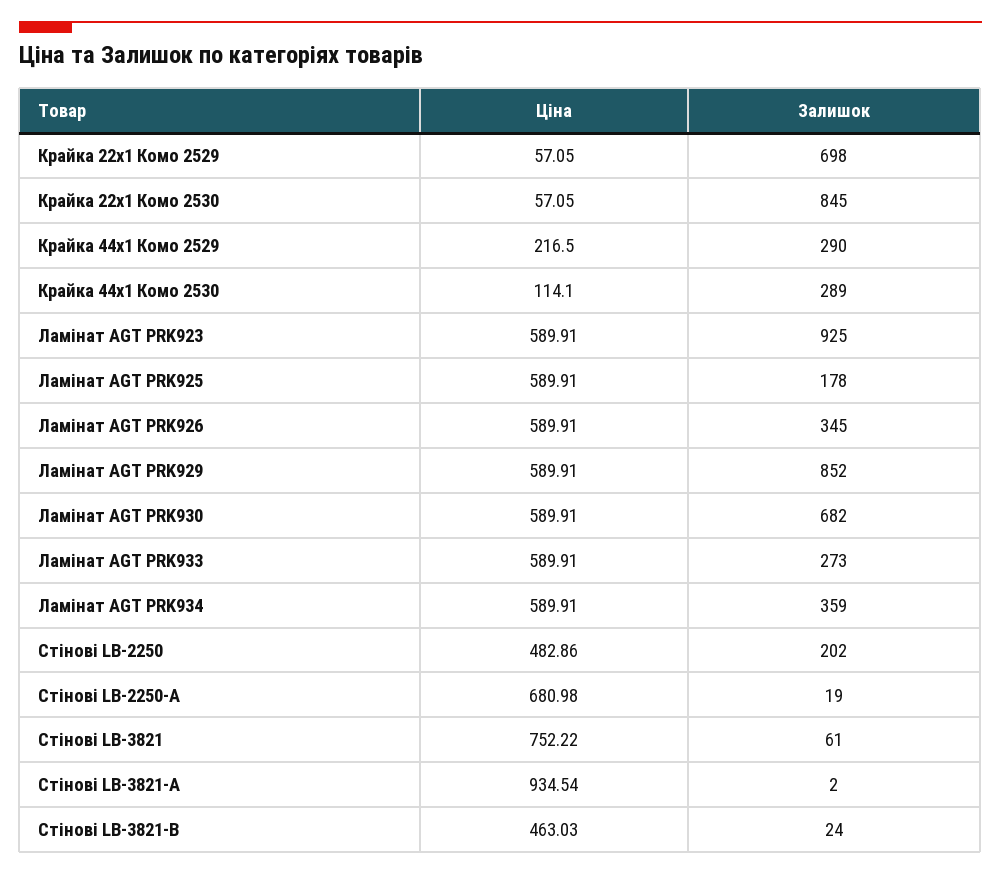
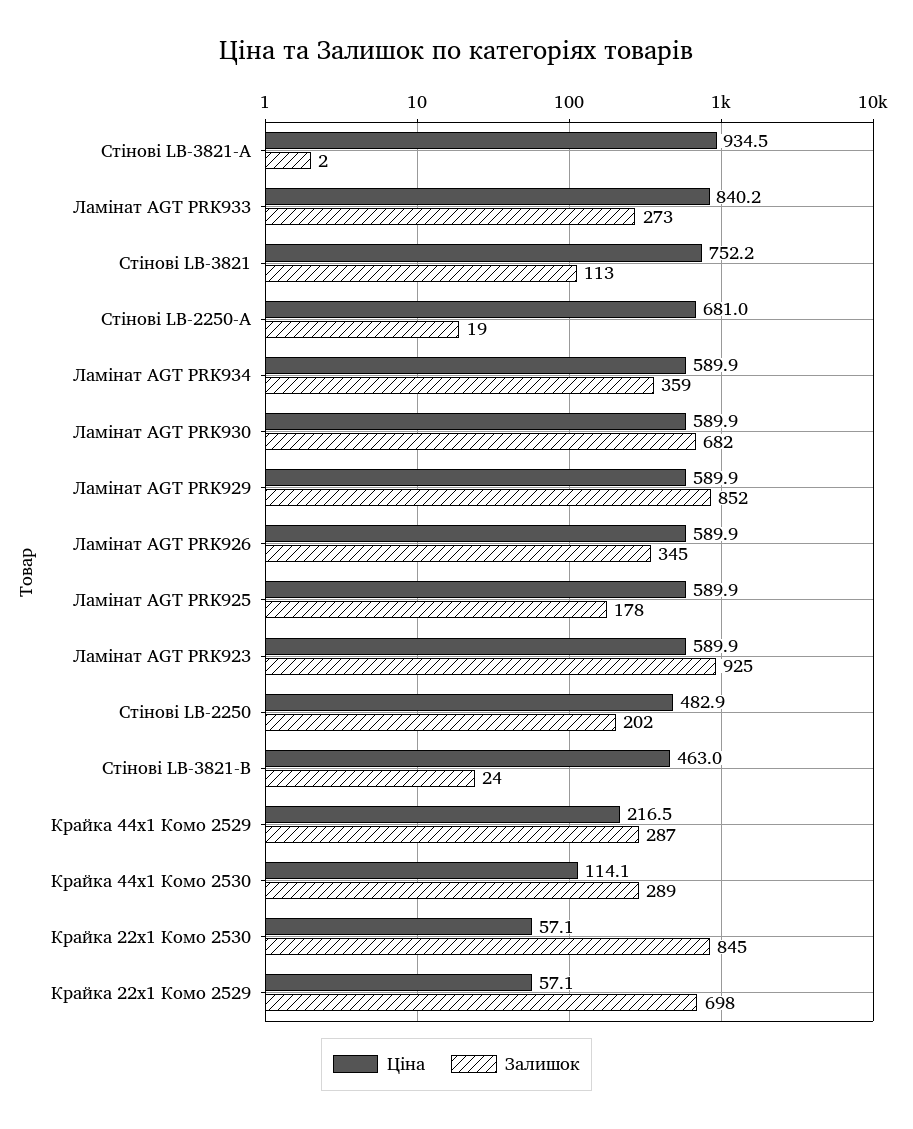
  {
    "Ціна": {
      "Крайка 22x1 Комо 2529": 57.05,
      "Крайка 22x1 Комо 2530": 57.05,
      "Крайка 44x1 Комо 2529": 216.5,
      "Крайка 44x1 Комо 2530": 114.1,
      "Ламінат AGT PRK923": 589.91,
      "Ламінат AGT PRK925": 589.91,
      "Ламінат AGT PRK926": 589.91,
      "Ламінат AGT PRK929": 589.91,
      "Ламінат AGT PRK930": 589.91,
-     "Ламінат AGT PRK933": 589.91,
+     "Ламінат AGT PRK933": 840.2,
      "Ламінат AGT PRK934": 589.91,
      "Стінові LB-2250": 482.86,
      "Стінові LB-2250-А": 680.98,
      "Стінові LB-3821": 752.22,
      "Стінові LB-3821-А": 934.54,
      "Стінові LB-3821-В": 463.03
    },
    "Залишок": {
      "Крайка 22x1 Комо 2529": 698,
      "Крайка 22x1 Комо 2530": 845,
-     "Крайка 44x1 Комо 2529": 290,
+     "Крайка 44x1 Комо 2529": 287,
      "Крайка 44x1 Комо 2530": 289,
      "Ламінат AGT PRK923": 925,
      "Ламінат AGT PRK925": 178,
      "Ламінат AGT PRK926": 345,
      "Ламінат AGT PRK929": 852,
      "Ламінат AGT PRK930": 682,
      "Ламінат AGT PRK933": 273,
      "Ламінат AGT PRK934": 359,
      "Стінові LB-2250": 202,
      "Стінові LB-2250-А": 19,
-     "Стінові LB-3821": 61,
+     "Стінові LB-3821": 113,
      "Стінові LB-3821-А": 2,
      "Стінові LB-3821-В": 24
    }
  }

